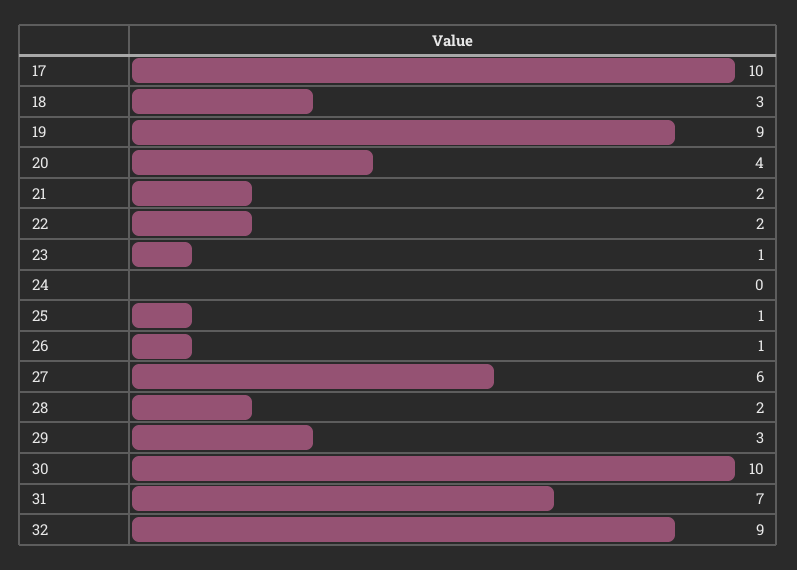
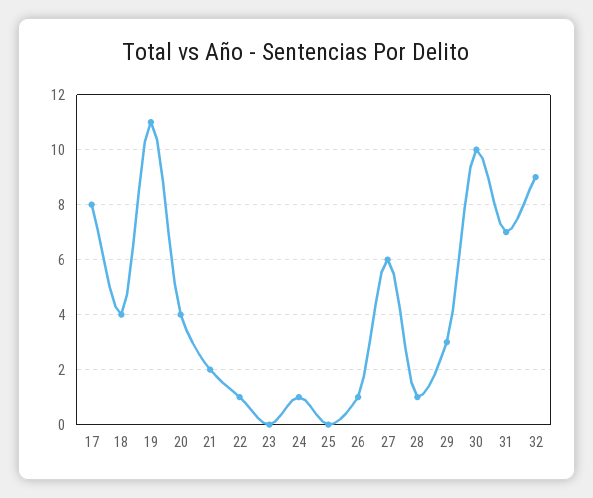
  {
-   "17": 10,
+   "17": 8,
-   "18": 3,
+   "18": 4,
-   "19": 9,
+   "19": 11,
    "20": 4,
    "21": 2,
-   "22": 2,
+   "22": 1,
-   "23": 1,
+   "23": 0,
-   "24": 0,
+   "24": 1,
-   "25": 1,
+   "25": 0,
    "26": 1,
    "27": 6,
-   "28": 2,
+   "28": 1,
    "29": 3,
    "30": 10,
    "31": 7,
    "32": 9
  }

